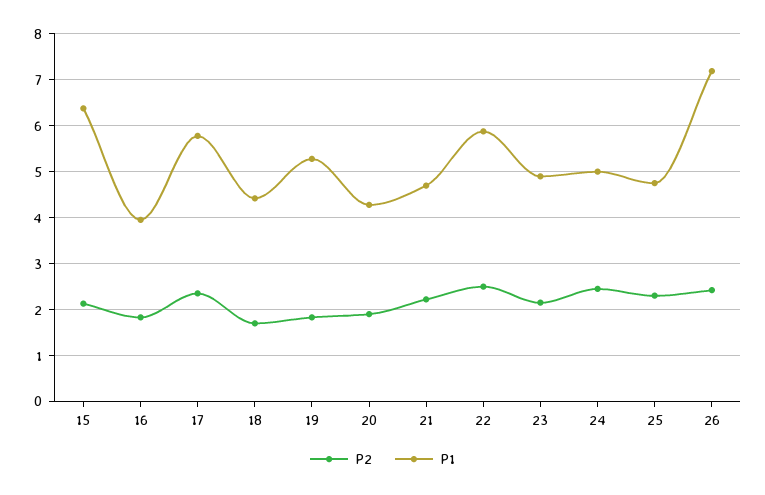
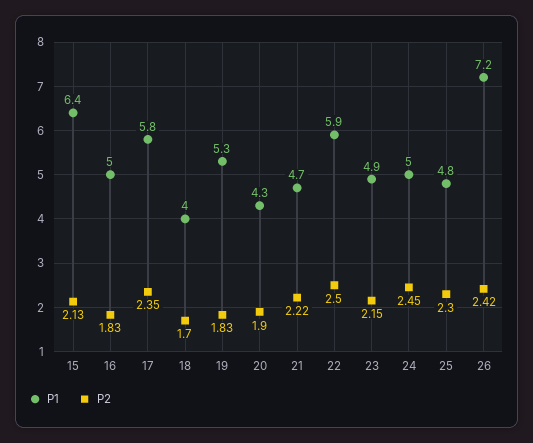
  {
    "P2": {
      "15": 2.13,
      "16": 1.83,
      "17": 2.35,
      "18": 1.7,
      "19": 1.83,
      "20": 1.9,
      "21": 2.22,
      "22": 2.5,
      "23": 2.15,
      "24": 2.45,
      "25": 2.3,
      "26": 2.42
    },
    "P1": {
      "15": 6.4,
-     "16": 4,
+     "16": 5,
      "17": 5.8,
-     "18": 4.4,
+     "18": 4,
      "19": 5.3,
      "20": 4.3,
      "21": 4.7,
      "22": 5.9,
      "23": 4.9,
      "24": 5,
      "25": 4.8,
      "26": 7.2
    }
  }

